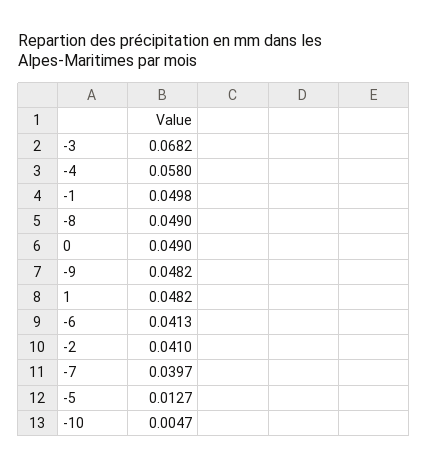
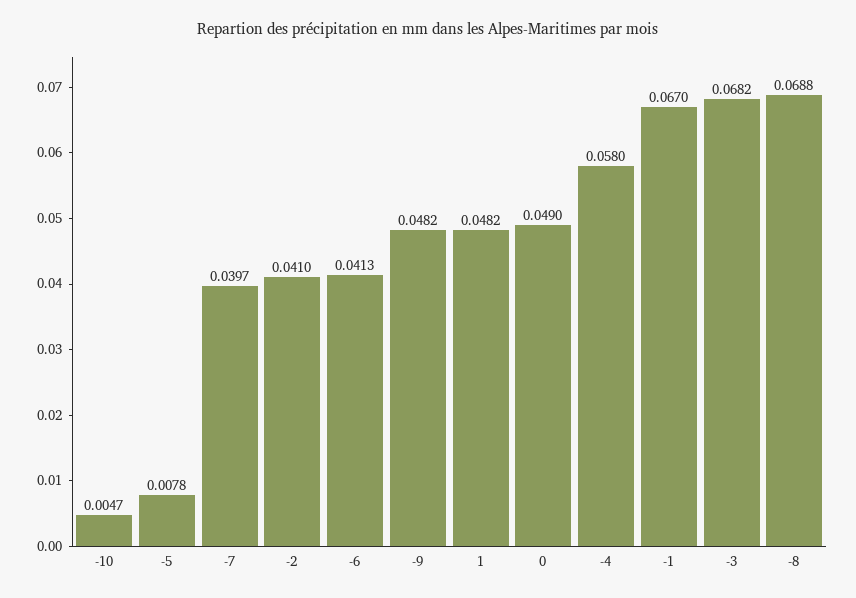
  {
    "-3": 0.0682,
    "-4": 0.058,
-   "-1": 0.0498,
+   "-1": 0.067,
-   "-8": 0.049,
+   "-8": 0.0688,
    "0": 0.049,
    "-9": 0.0482,
    "1": 0.0482,
    "-6": 0.0413,
    "-2": 0.041,
    "-7": 0.0397,
-   "-5": 0.0127,
+   "-5": 0.0078,
    "-10": 0.0047
  }

